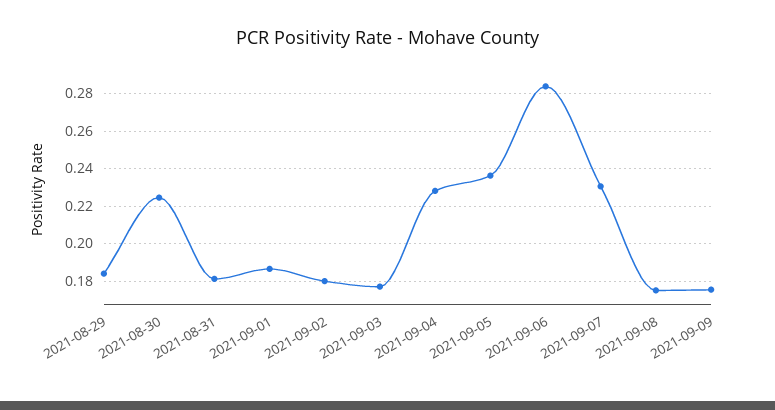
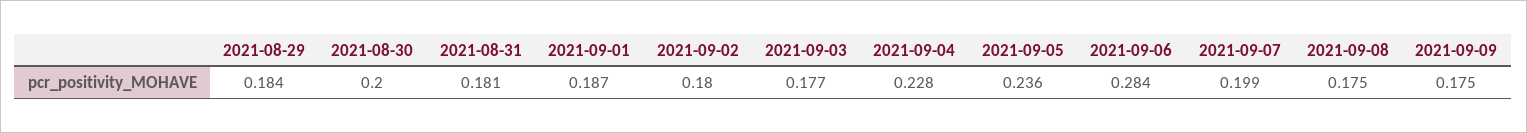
  {
    "2021-08-29": 0.184,
-   "2021-08-30": 0.225,
+   "2021-08-30": 0.2,
    "2021-08-31": 0.181,
    "2021-09-01": 0.187,
    "2021-09-02": 0.18,
    "2021-09-03": 0.177,
    "2021-09-04": 0.228,
    "2021-09-05": 0.236,
    "2021-09-06": 0.284,
-   "2021-09-07": 0.23,
+   "2021-09-07": 0.199,
    "2021-09-08": 0.175,
    "2021-09-09": 0.175
  }

